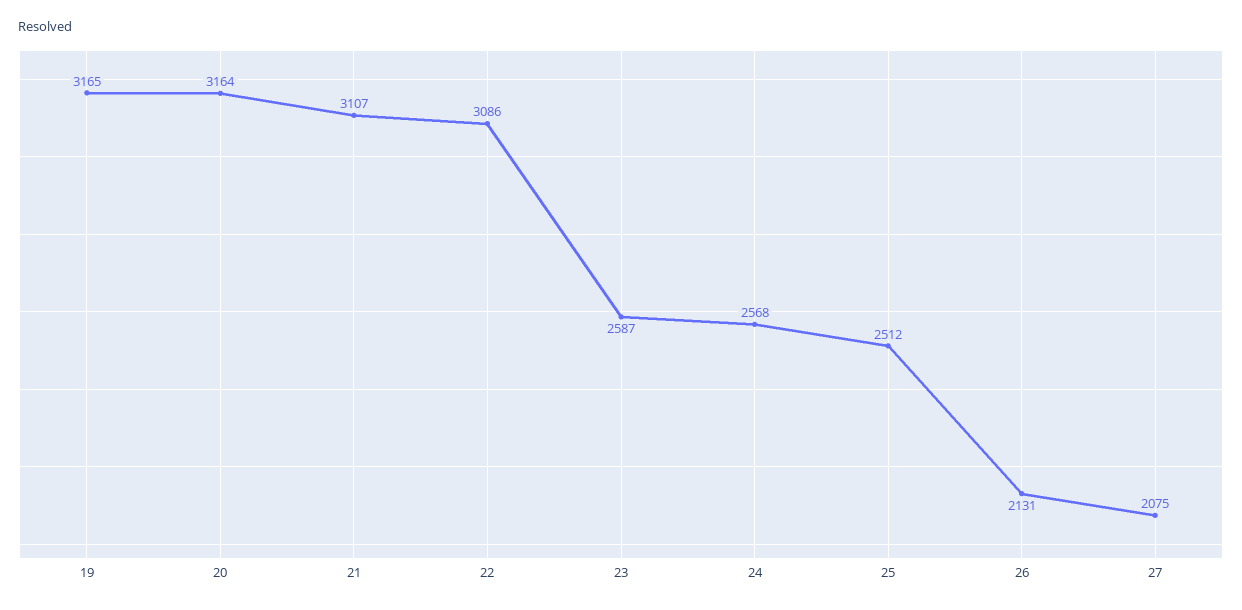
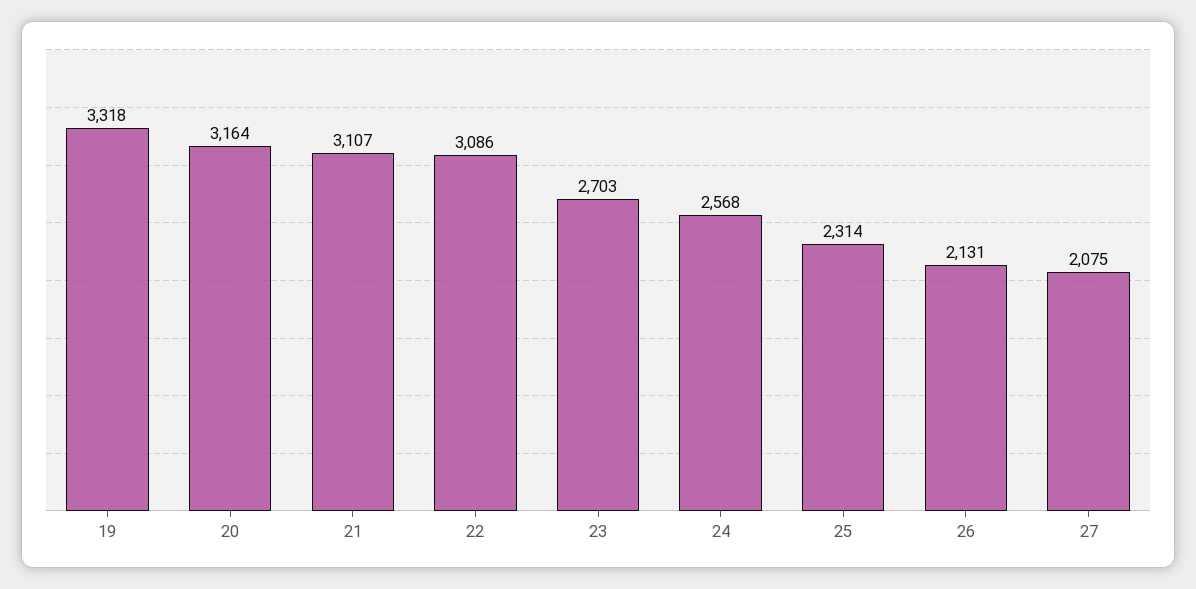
  {
-   "19": 3165,
+   "19": 3318,
    "20": 3164,
    "21": 3107,
    "22": 3086,
-   "23": 2587,
+   "23": 2703,
    "24": 2568,
-   "25": 2512,
+   "25": 2314,
    "26": 2131,
    "27": 2075
  }

